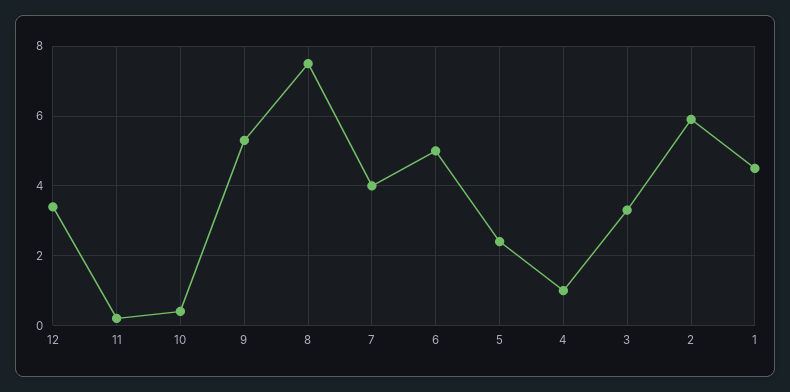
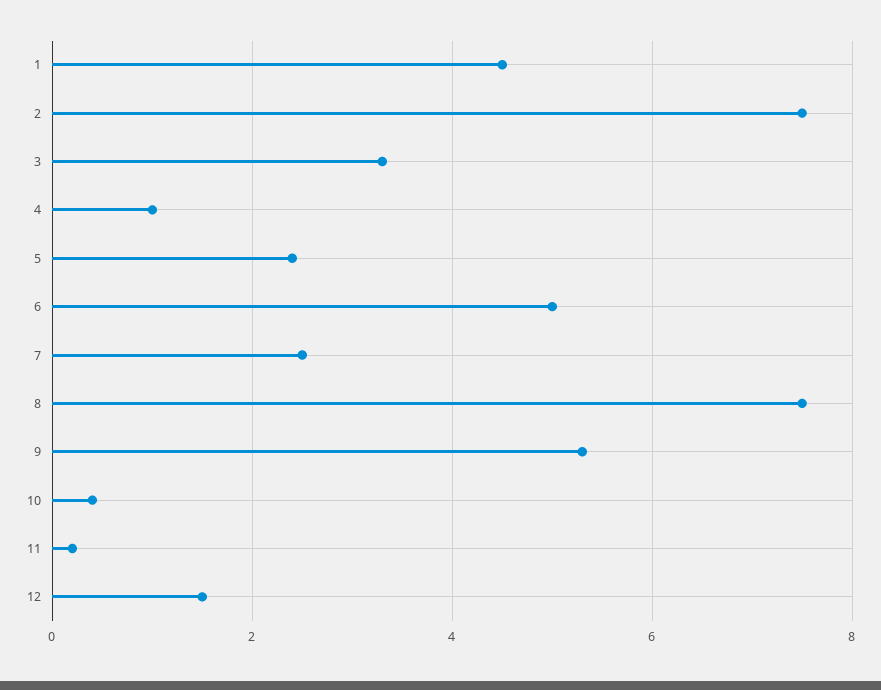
  {
-   "12": 3.5,
+   "12": 1.5,
    "11": 0,
    "10": 0.5,
    "9": 5.5,
    "8": 7.5,
-   "7": 4,
+   "7": 2.5,
    "6": 5,
    "5": 2.5,
    "4": 1,
    "3": 3.5,
-   "2": 6,
+   "2": 7.5,
    "1": 4.5
  }

